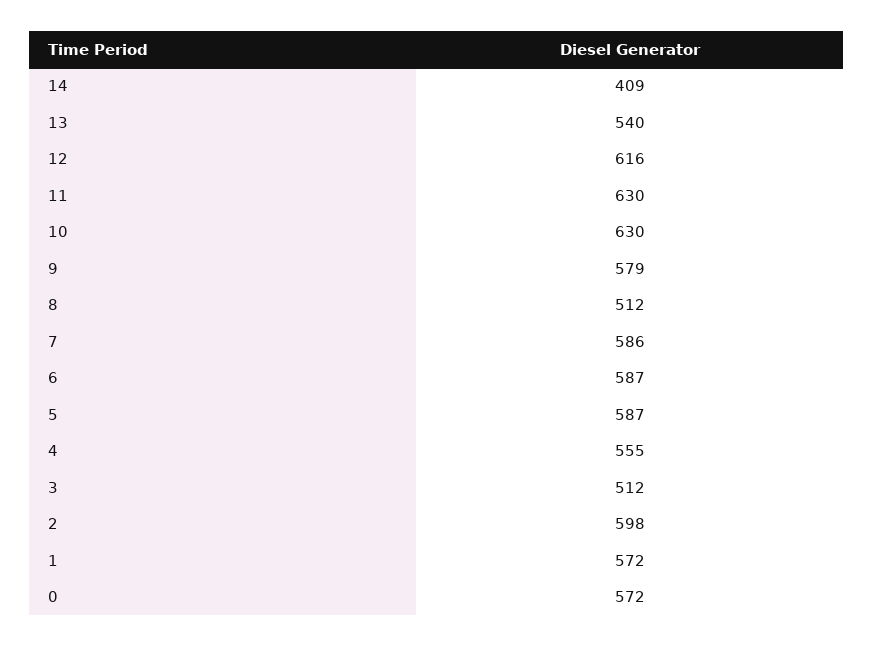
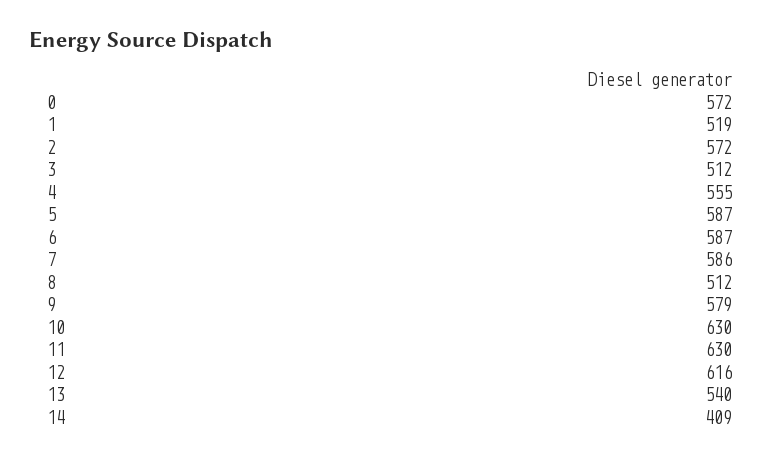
  {
    "14": 409,
    "13": 540,
    "12": 616,
    "11": 630,
    "10": 630,
    "9": 579,
    "8": 512,
    "7": 586,
    "6": 587,
    "5": 587,
    "4": 555,
    "3": 512,
-   "2": 598,
+   "2": 572,
-   "1": 572,
+   "1": 519,
    "0": 572
  }

